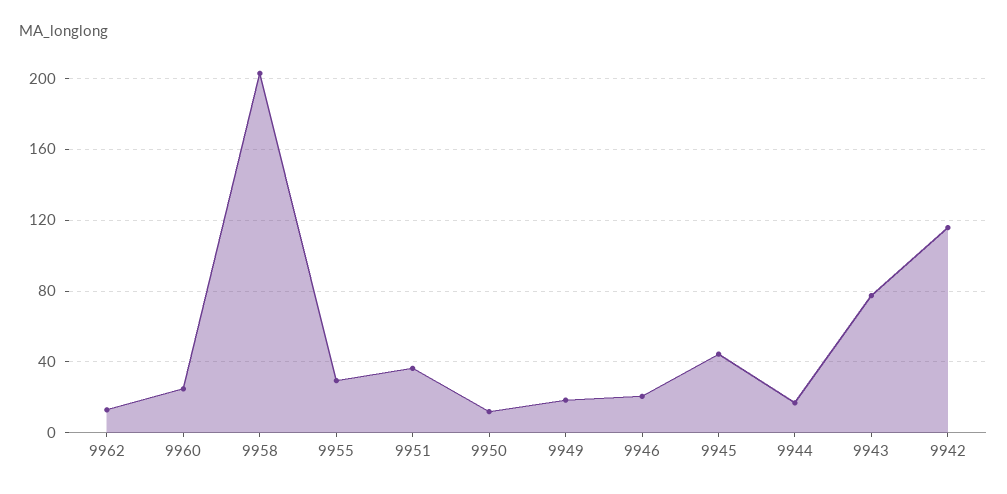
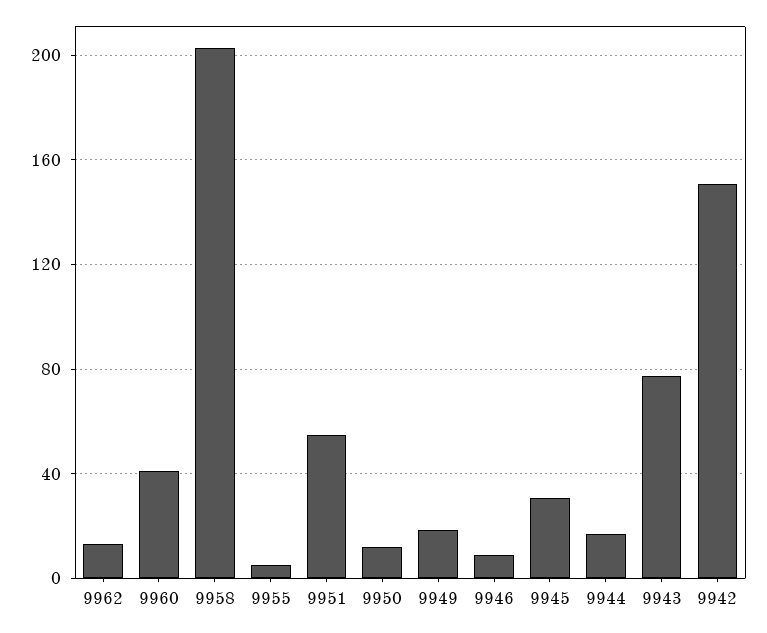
  {
    "9962": 15,
-   "9960": 25,
+   "9960": 40,
    "9958": 205,
-   "9955": 30,
+   "9955": 5,
-   "9951": 35,
+   "9951": 55,
    "9950": 10,
    "9949": 20,
-   "9946": 20,
+   "9946": 10,
-   "9945": 45,
+   "9945": 30,
    "9944": 15,
    "9943": 75,
-   "9942": 115
+   "9942": 150
  }

